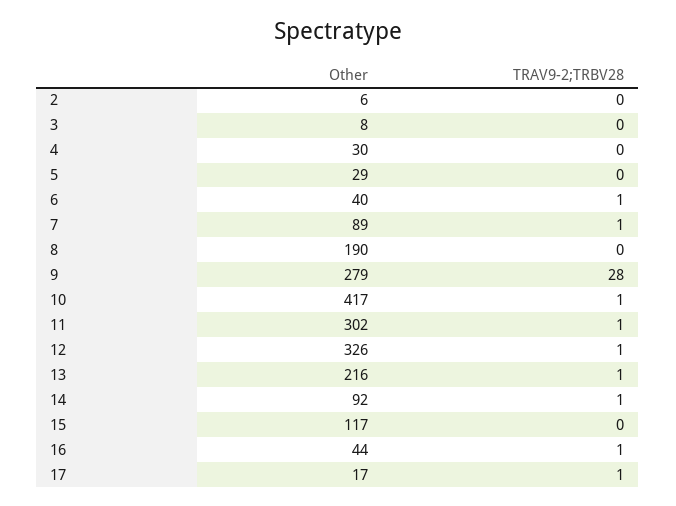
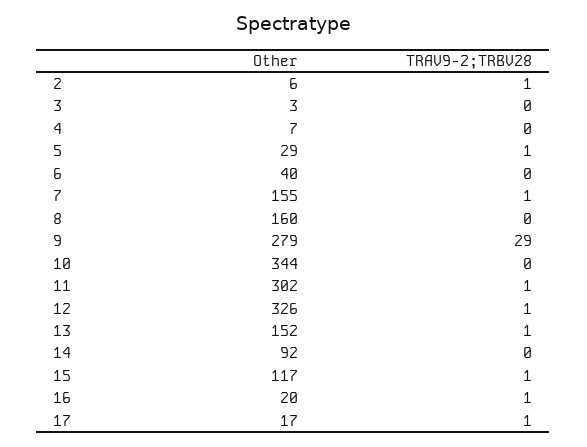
  {
    "Other": {
      "2": 6,
-     "3": 8,
+     "3": 3,
-     "4": 30,
+     "4": 7,
      "5": 29,
      "6": 40,
-     "7": 89,
+     "7": 155,
-     "8": 190,
+     "8": 160,
      "9": 279,
-     "10": 417,
+     "10": 344,
      "11": 302,
      "12": 326,
-     "13": 216,
+     "13": 152,
      "14": 92,
      "15": 117,
-     "16": 44,
+     "16": 20,
      "17": 17
    },
    "TRAV9-2;TRBV28": {
-     "2": 0,
+     "2": 1,
      "3": 0,
      "4": 0,
-     "5": 0,
+     "5": 1,
-     "6": 1,
+     "6": 0,
      "7": 1,
      "8": 0,
-     "9": 28,
+     "9": 29,
-     "10": 1,
+     "10": 0,
      "11": 1,
      "12": 1,
      "13": 1,
-     "14": 1,
+     "14": 0,
-     "15": 0,
+     "15": 1,
      "16": 1,
      "17": 1
    }
  }

